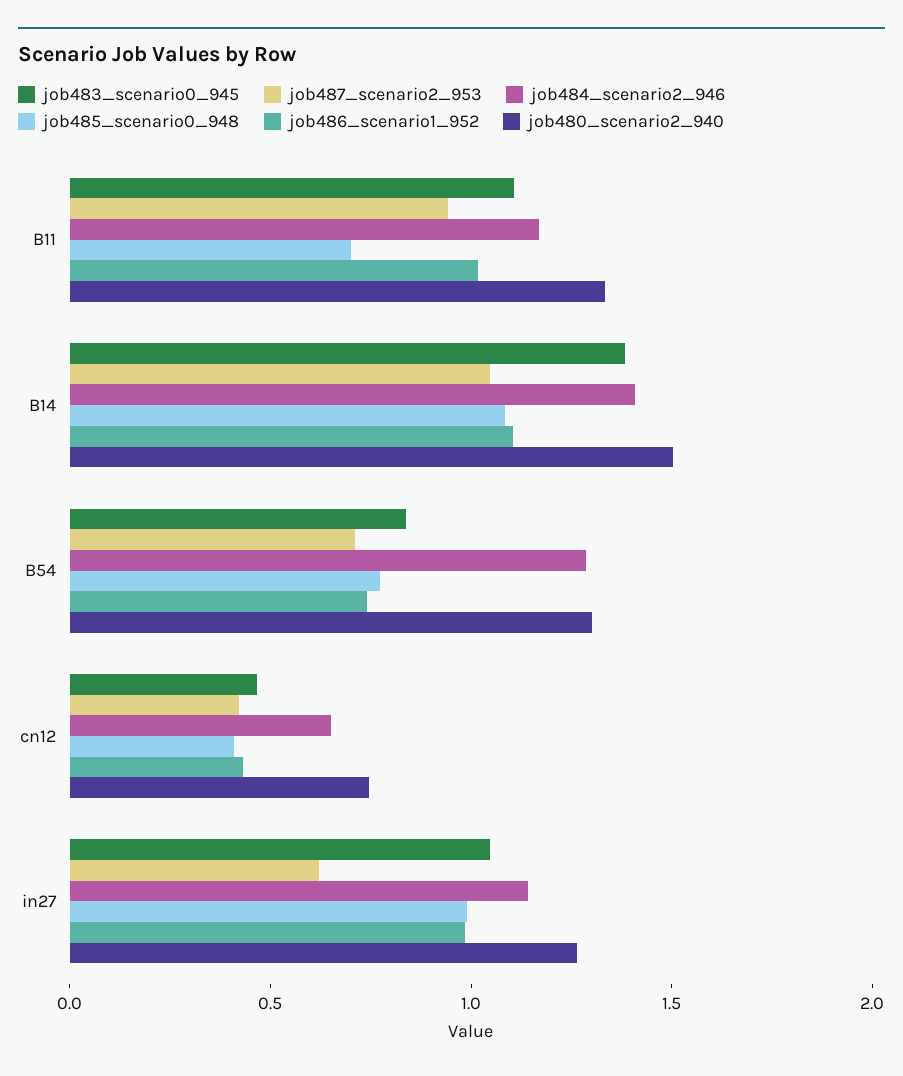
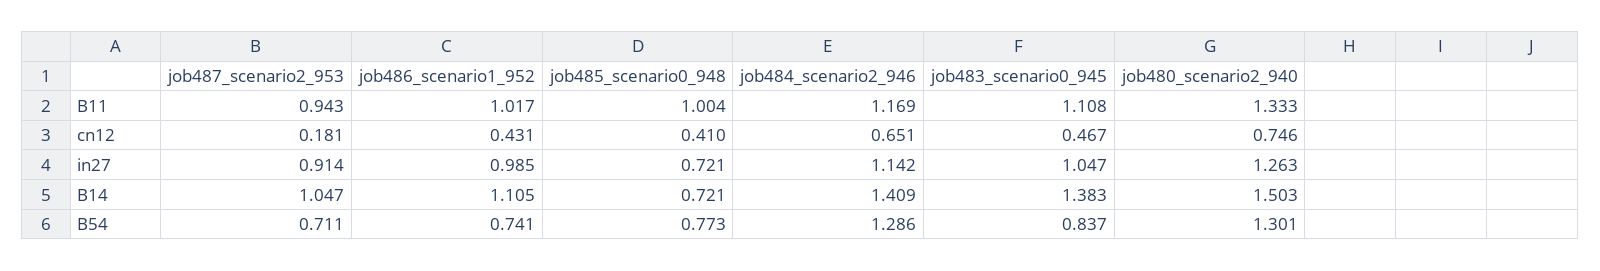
  {
    "job483_scenario0_945": {
      "B11": 1.108,
      "B14": 1.383,
      "B54": 0.837,
      "cn12": 0.467,
      "in27": 1.047
    },
    "job487_scenario2_953": {
      "B11": 0.943,
      "B14": 1.047,
      "B54": 0.711,
-     "cn12": 0.4,
+     "cn12": 0.181,
-     "in27": 0.6
+     "in27": 0.914
    },
    "job484_scenario2_946": {
      "B11": 1.169,
      "B14": 1.409,
      "B54": 1.286,
      "cn12": 0.651,
      "in27": 1.142
    },
    "job485_scenario0_948": {
-     "B11": 0.7,
+     "B11": 1.004,
-     "B14": 1.1,
+     "B14": 0.721,
      "B54": 0.773,
      "cn12": 0.41,
-     "in27": 1
+     "in27": 0.721
    },
    "job486_scenario1_952": {
      "B11": 1.017,
      "B14": 1.105,
      "B54": 0.741,
      "cn12": 0.431,
      "in27": 0.985
    },
    "job480_scenario2_940": {
      "B11": 1.333,
      "B14": 1.503,
      "B54": 1.301,
      "cn12": 0.746,
      "in27": 1.263
    }
  }

